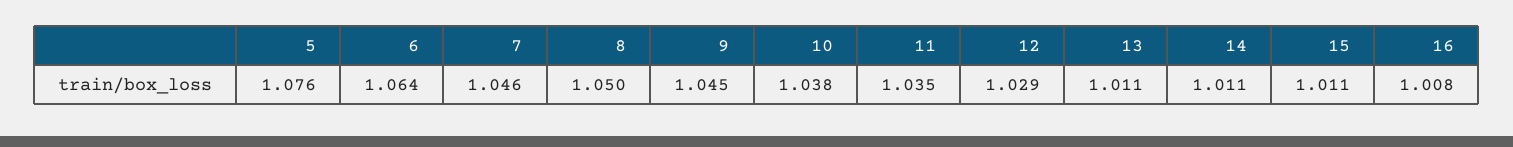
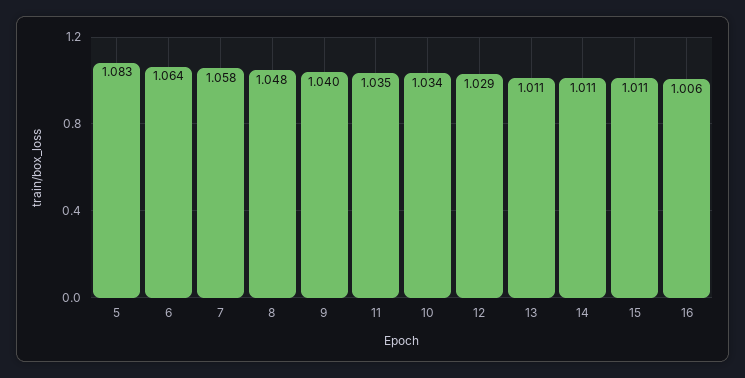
  {
-   "5": 1.076,
+   "5": 1.083,
    "6": 1.064,
-   "7": 1.046,
+   "7": 1.058,
-   "8": 1.05,
+   "8": 1.048,
-   "9": 1.045,
+   "9": 1.04,
-   "10": 1.038,
+   "10": 1.034,
    "11": 1.035,
    "12": 1.029,
    "13": 1.011,
    "14": 1.011,
    "15": 1.011,
-   "16": 1.008
+   "16": 1.006
  }

